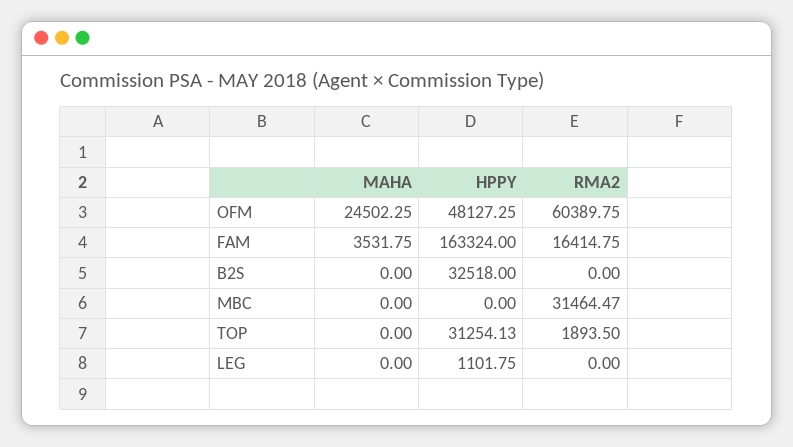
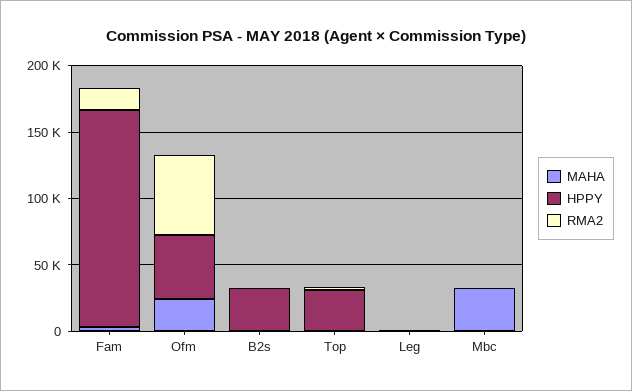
  {
    "MAHA": {
      "OFM": 24502.25,
      "FAM": 3531.75,
      "B2S": 0,
-     "MBC": 0,
+     "MBC": 30000,
      "TOP": 0,
      "LEG": 0
    },
    "HPPY": {
      "OFM": 48127.25,
      "FAM": 163324,
      "B2S": 32518,
      "MBC": 0,
      "TOP": 31254.13,
      "LEG": 1101.75
    },
    "RMA2": {
      "OFM": 60389.75,
      "FAM": 16414.75,
      "B2S": 0,
-     "MBC": 31464.47,
+     "MBC": 0,
      "TOP": 1893.5,
      "LEG": 0
    }
  }

